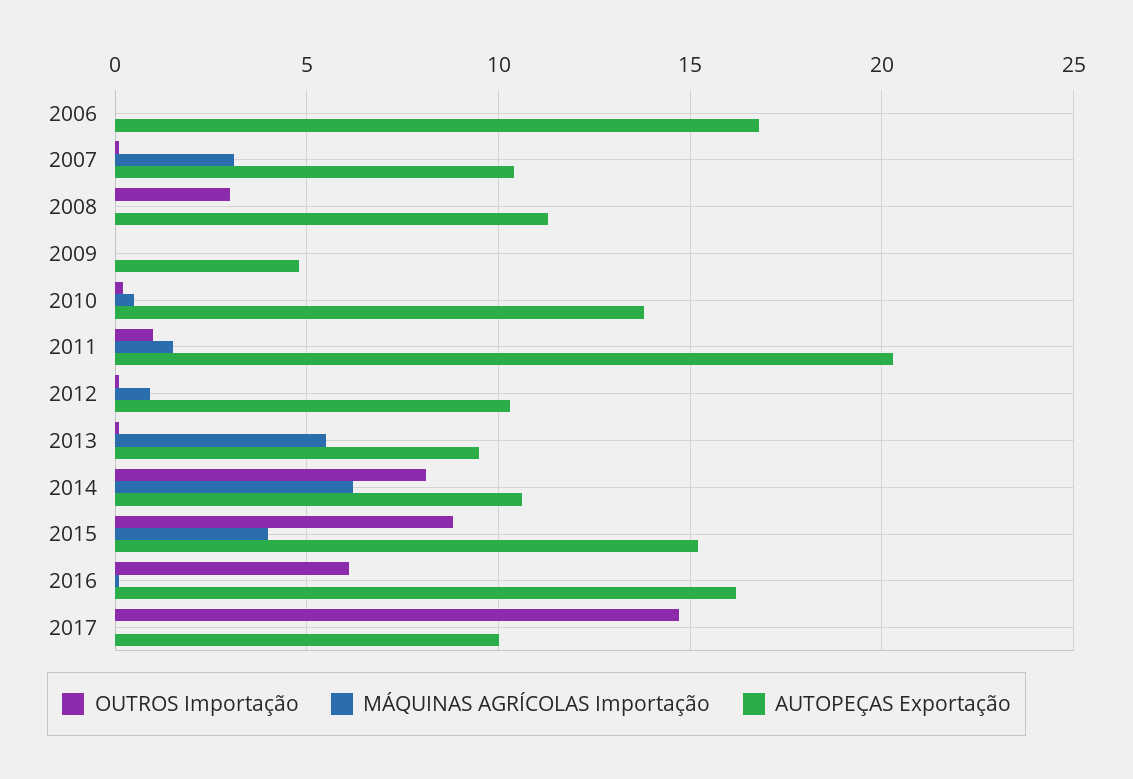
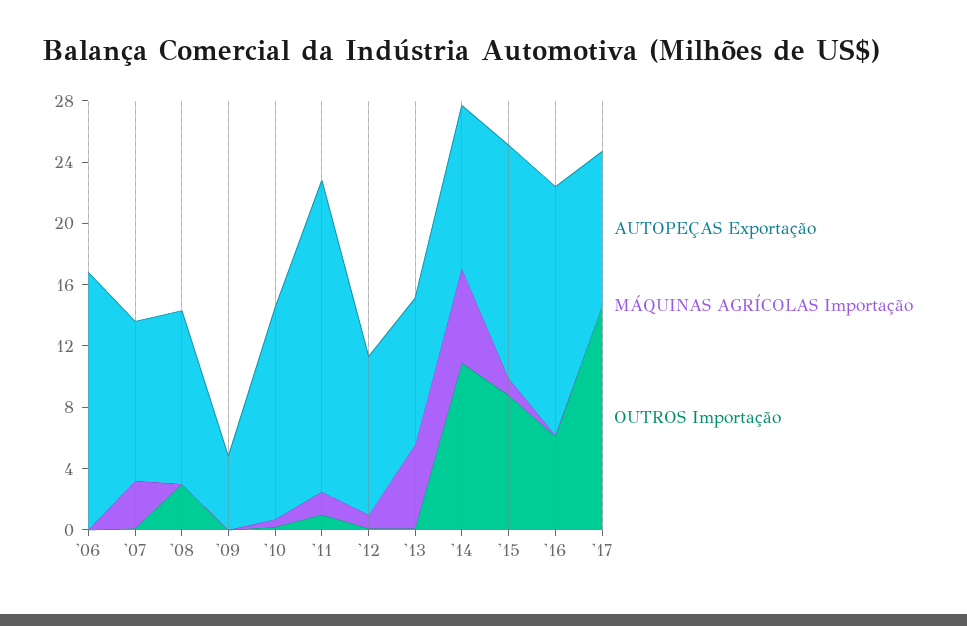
  {
    "OUTROS Importação": {
      "2006": 0,
      "2007": 0,
      "2008": 3,
      "2009": 0,
      "2010": 0,
      "2011": 1,
      "2012": 0,
      "2013": 0,
-     "2014": 8,
+     "2014": 11,
      "2015": 9,
      "2016": 6,
      "2017": 14.5
    },
    "MÁQUINAS AGRÍCOLAS Importação": {
      "2006": 0,
      "2007": 3,
      "2008": 0,
      "2009": 0,
      "2010": 0.5,
      "2011": 1.5,
      "2012": 1,
      "2013": 5.5,
      "2014": 6,
-     "2015": 4,
+     "2015": 1,
      "2016": 0,
      "2017": 0
    },
    "AUTOPEÇAS Exportação": {
      "2006": 17,
      "2007": 10.5,
      "2008": 11.5,
      "2009": 5,
      "2010": 14,
      "2011": 20.5,
      "2012": 10.5,
      "2013": 9.5,
      "2014": 10.5,
      "2015": 15,
      "2016": 16,
      "2017": 10
    }
  }

